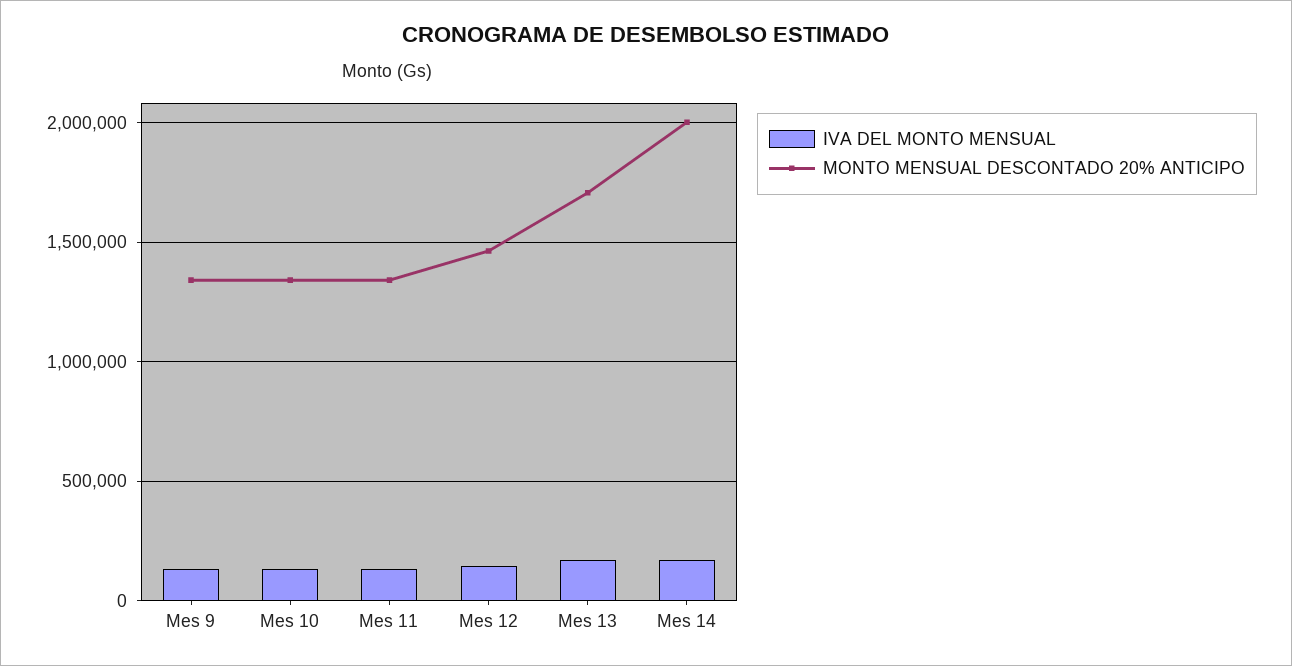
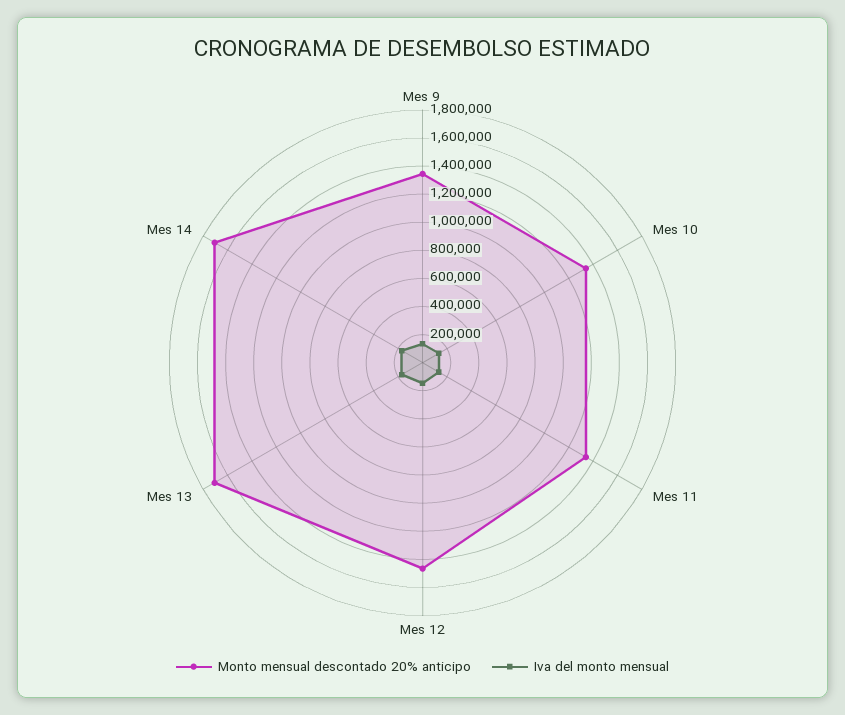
  {
    "IVA DEL MONTO MENSUAL": {
      "Mes 9": 150000,
      "Mes 10": 150000,
      "Mes 11": 150000,
      "Mes 12": 150000,
      "Mes 13": 150000,
      "Mes 14": 150000
    },
    "MONTO MENSUAL DESCONTADO 20% ANTICIPO": {
      "Mes 9": 1350000,
      "Mes 10": 1350000,
      "Mes 11": 1350000,
      "Mes 12": 1450000,
      "Mes 13": 1700000,
-     "Mes 14": 2000000
+     "Mes 14": 1700000
    }
  }

